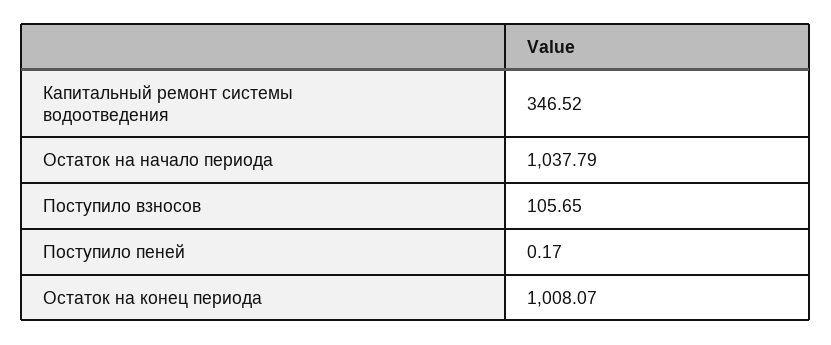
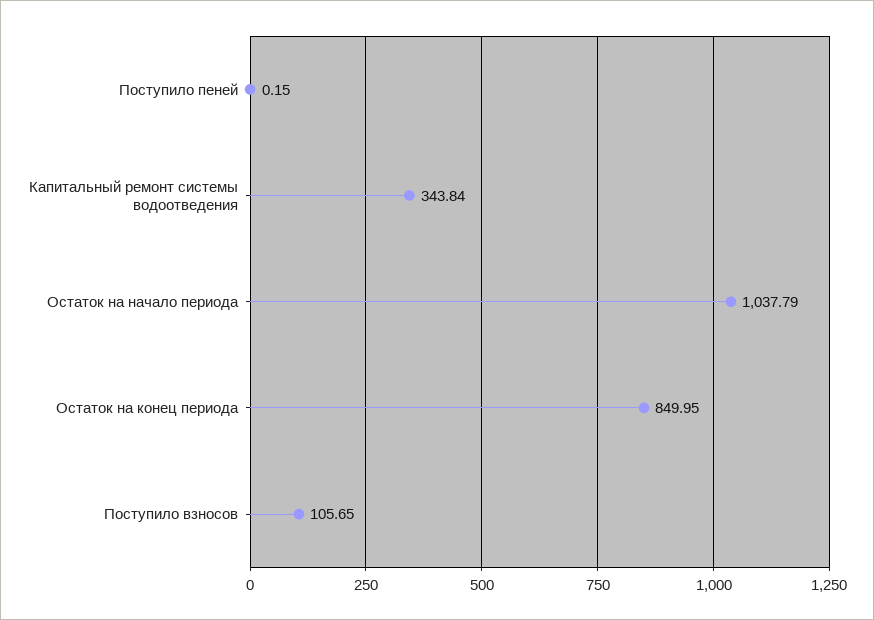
  {
-   "Капитальный ремонт системы водоотведения": 346.52,
+   "Капитальный ремонт системы водоотведения": 343.84,
    "Остаток на начало периода": 1037.79,
    "Поступило взносов": 105.65,
-   "Поступило пеней": 0.17,
+   "Поступило пеней": 0.15,
-   "Остаток на конец периода": 1008.07
+   "Остаток на конец периода": 849.95
  }

